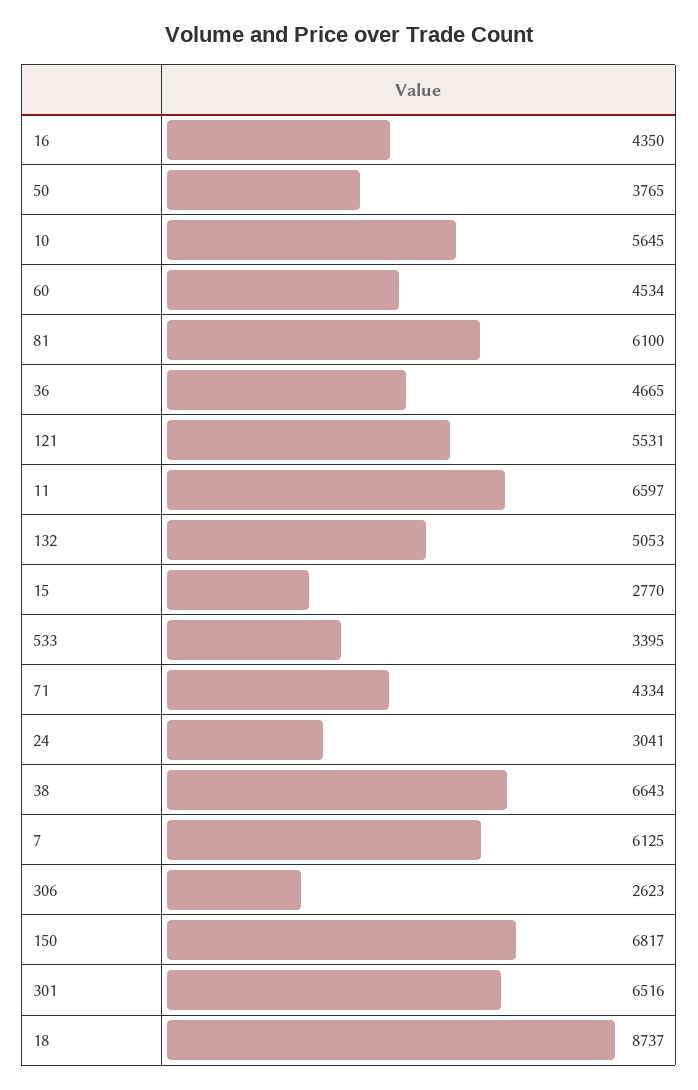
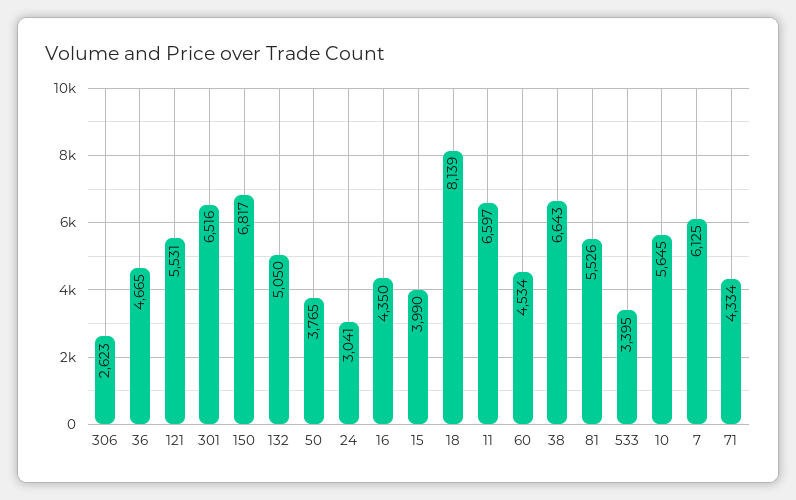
  {
    "16": 4350,
    "50": 3765,
    "10": 5645,
    "60": 4534,
-   "81": 6100,
+   "81": 5526,
    "36": 4665,
    "121": 5531,
    "11": 6597,
-   "132": 5053,
+   "132": 5050,
-   "15": 2770,
+   "15": 3990,
    "533": 3395,
    "71": 4334,
    "24": 3041,
    "38": 6643,
    "7": 6125,
    "306": 2623,
    "150": 6817,
    "301": 6516,
-   "18": 8737
+   "18": 8139
  }

